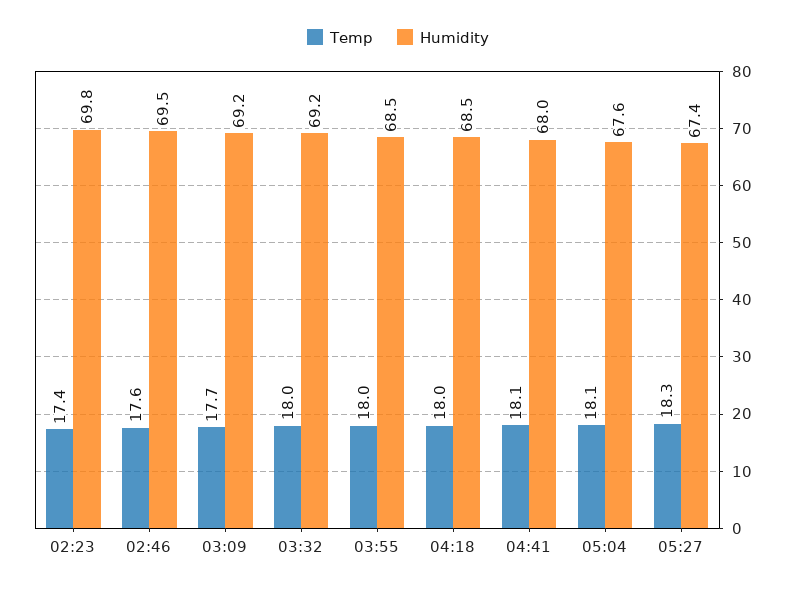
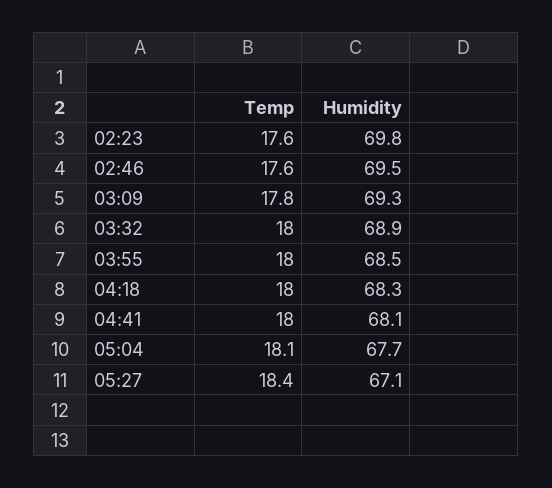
  {
    "Temp": {
-     "02:23": 17.4,
+     "02:23": 17.6,
      "02:46": 17.6,
-     "03:09": 17.7,
+     "03:09": 17.8,
      "03:32": 18,
      "03:55": 18,
      "04:18": 18,
-     "04:41": 18.1,
+     "04:41": 18,
      "05:04": 18.1,
-     "05:27": 18.3
+     "05:27": 18.4
    },
    "Humidity": {
      "02:23": 69.8,
      "02:46": 69.5,
-     "03:09": 69.2,
+     "03:09": 69.3,
-     "03:32": 69.2,
+     "03:32": 68.9,
      "03:55": 68.5,
-     "04:18": 68.5,
+     "04:18": 68.3,
-     "04:41": 68,
+     "04:41": 68.1,
-     "05:04": 67.6,
+     "05:04": 67.7,
-     "05:27": 67.4
+     "05:27": 67.1
    }
  }

